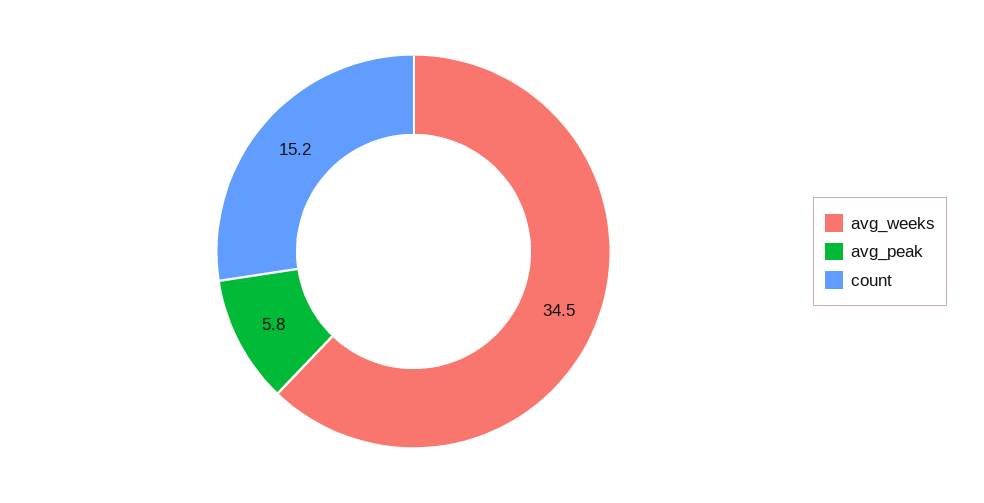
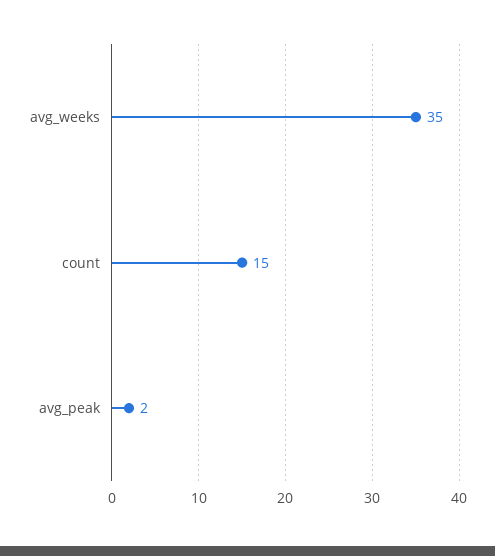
  {
    "avg_weeks": 34.5,
-   "avg_peak": 5.8,
+   "avg_peak": 2,
    "count": 15.2
  }

